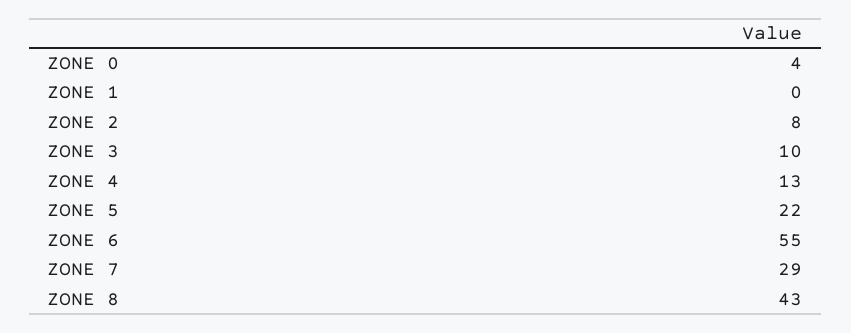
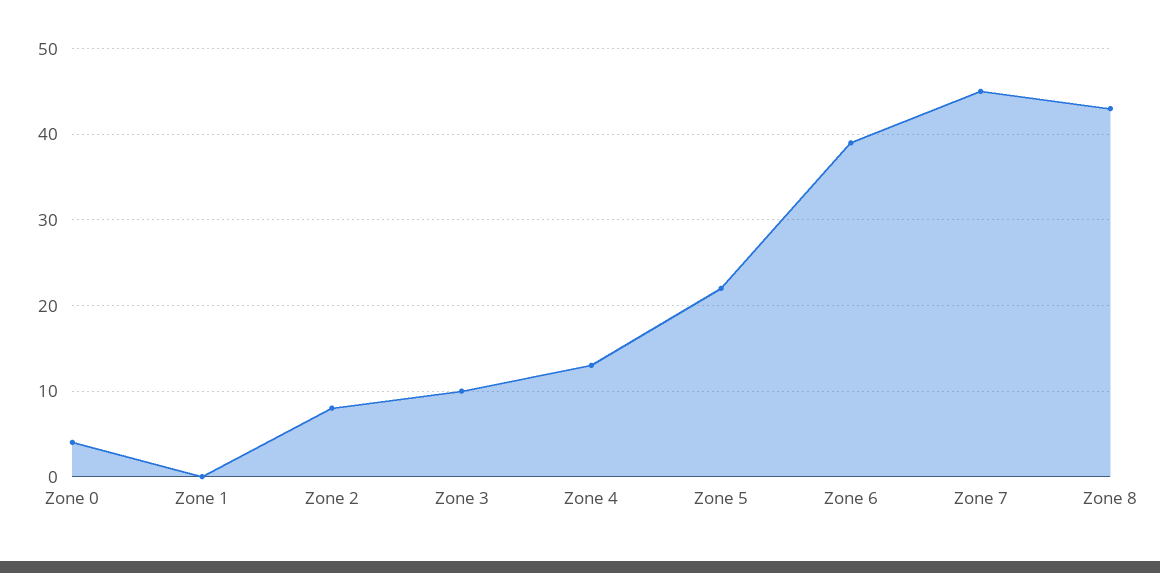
  {
    "ZONE 0": 4,
    "ZONE 1": 0,
    "ZONE 2": 8,
    "ZONE 3": 10,
    "ZONE 4": 13,
    "ZONE 5": 22,
-   "ZONE 6": 55,
+   "ZONE 6": 39,
-   "ZONE 7": 29,
+   "ZONE 7": 45,
    "ZONE 8": 43
  }

